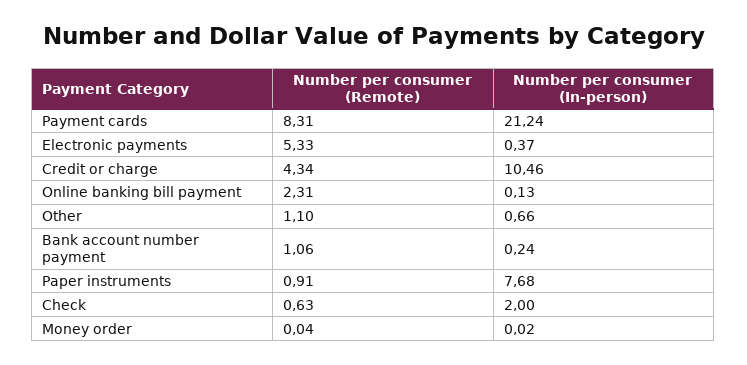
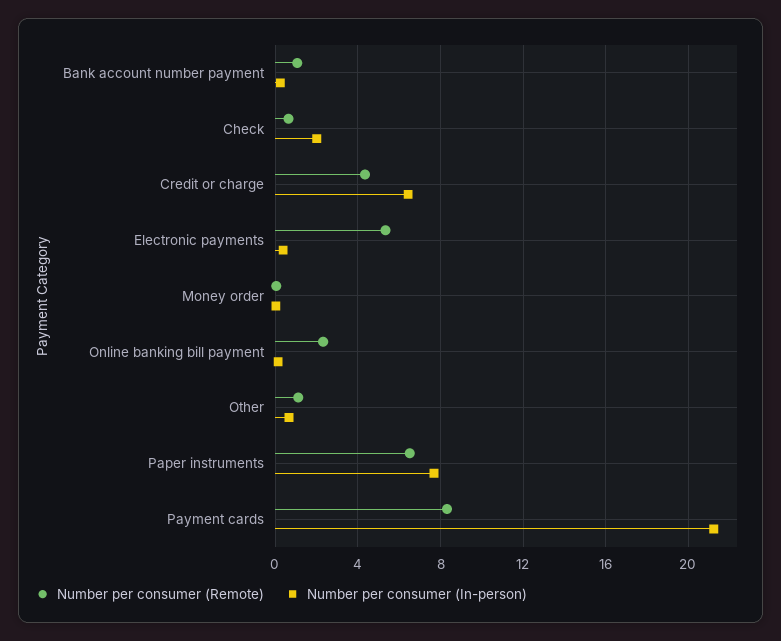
  {
    "Number per consumer (Remote)": {
      "Payment cards": 8.31,
      "Electronic payments": 5.33,
      "Credit or charge": 4.34,
      "Online banking bill payment": 2.31,
      "Other": 1.1,
      "Bank account number payment": 1.06,
-     "Paper instruments": 0.91,
+     "Paper instruments": 6.5,
      "Check": 0.63,
      "Money order": 0.04
    },
    "Number per consumer (In-person)": {
      "Payment cards": 21.24,
      "Electronic payments": 0.37,
-     "Credit or charge": 10.46,
+     "Credit or charge": 6.5,
      "Online banking bill payment": 0.13,
      "Other": 0.66,
      "Bank account number payment": 0.24,
      "Paper instruments": 7.68,
      "Check": 2,
      "Money order": 0.02
    }
  }

